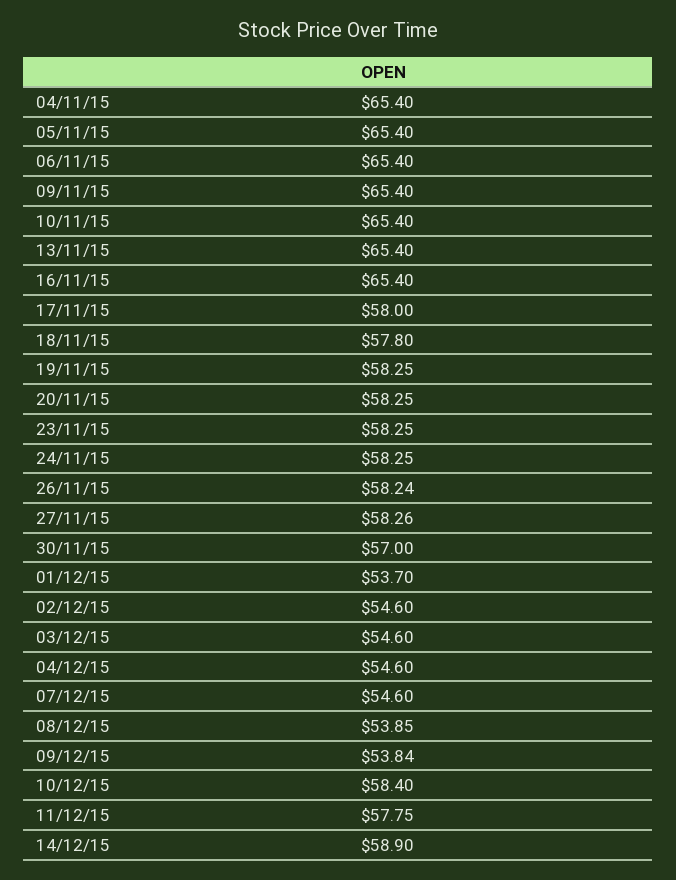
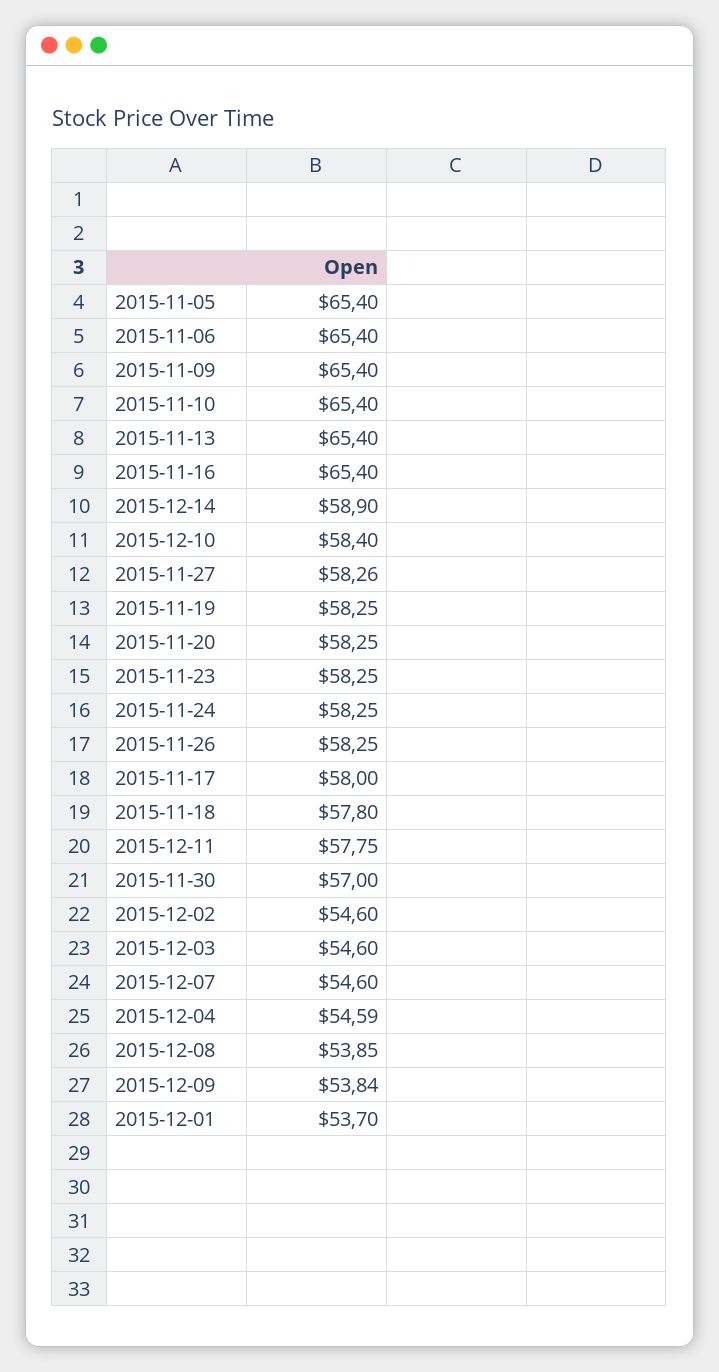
  {
-   "04/11/15": 65.4,
    "05/11/15": 65.4,
    "06/11/15": 65.4,
    "09/11/15": 65.4,
    "10/11/15": 65.4,
    "13/11/15": 65.4,
    "16/11/15": 65.4,
    "17/11/15": 58,
    "18/11/15": 57.8,
    "19/11/15": 58.25,
    "20/11/15": 58.25,
    "23/11/15": 58.25,
    "24/11/15": 58.25,
-   "26/11/15": 58.24,
+   "26/11/15": 58.25,
    "27/11/15": 58.26,
    "30/11/15": 57,
    "01/12/15": 53.7,
    "02/12/15": 54.6,
    "03/12/15": 54.6,
-   "04/12/15": 54.6,
+   "04/12/15": 54.59,
    "07/12/15": 54.6,
    "08/12/15": 53.85,
    "09/12/15": 53.84,
    "10/12/15": 58.4,
    "11/12/15": 57.75,
    "14/12/15": 58.9
  }

